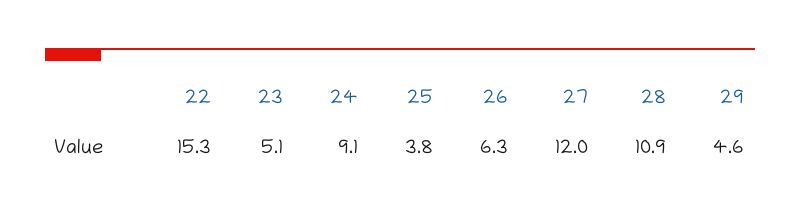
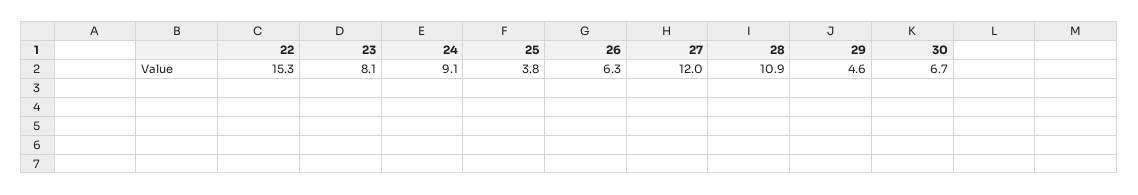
  {
    "22": 15.3,
-   "23": 5.1,
+   "23": 8.1,
    "24": 9.1,
    "25": 3.8,
    "26": 6.3,
    "27": 12,
    "28": 10.9,
-   "29": 4.6
+   "29": 4.6,
+   "30": 6.7
  }

